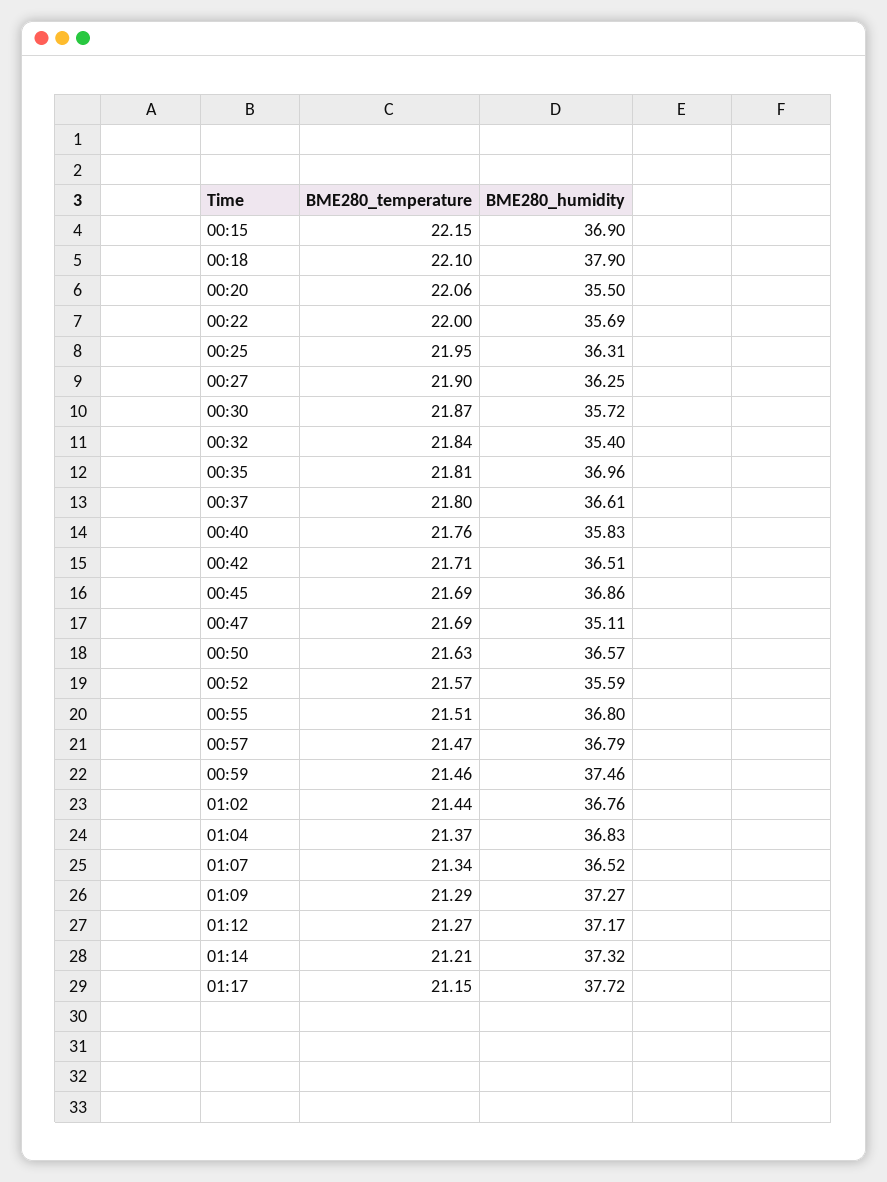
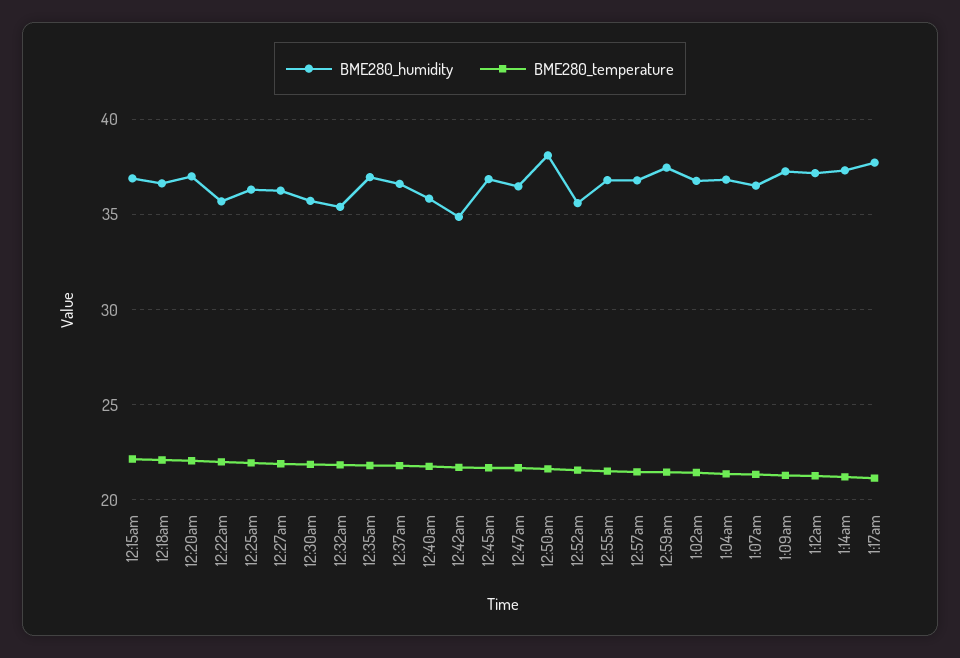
  {
    "BME280_temperature": {
      "00:15": 22.15,
      "00:18": 22.1,
      "00:20": 22.06,
      "00:22": 22,
      "00:25": 21.95,
      "00:27": 21.9,
      "00:30": 21.87,
      "00:32": 21.84,
      "00:35": 21.81,
      "00:37": 21.8,
      "00:40": 21.76,
      "00:42": 21.71,
      "00:45": 21.69,
      "00:47": 21.69,
      "00:50": 21.63,
      "00:52": 21.57,
      "00:55": 21.51,
      "00:57": 21.47,
      "00:59": 21.46,
      "01:02": 21.44,
      "01:04": 21.37,
      "01:07": 21.34,
      "01:09": 21.29,
      "01:12": 21.27,
      "01:14": 21.21,
      "01:17": 21.15
    },
    "BME280_humidity": {
      "00:15": 36.9,
-     "00:18": 37.9,
+     "00:18": 36.5,
-     "00:20": 35.5,
+     "00:20": 37,
      "00:22": 35.69,
      "00:25": 36.31,
      "00:27": 36.25,
      "00:30": 35.72,
      "00:32": 35.4,
      "00:35": 36.96,
      "00:37": 36.61,
      "00:40": 35.83,
-     "00:42": 36.51,
+     "00:42": 35,
      "00:45": 36.86,
-     "00:47": 35.11,
+     "00:47": 36.5,
-     "00:50": 36.57,
+     "00:50": 38,
      "00:52": 35.59,
      "00:55": 36.8,
      "00:57": 36.79,
      "00:59": 37.46,
      "01:02": 36.76,
      "01:04": 36.83,
      "01:07": 36.52,
      "01:09": 37.27,
      "01:12": 37.17,
      "01:14": 37.32,
      "01:17": 37.72
    }
  }

